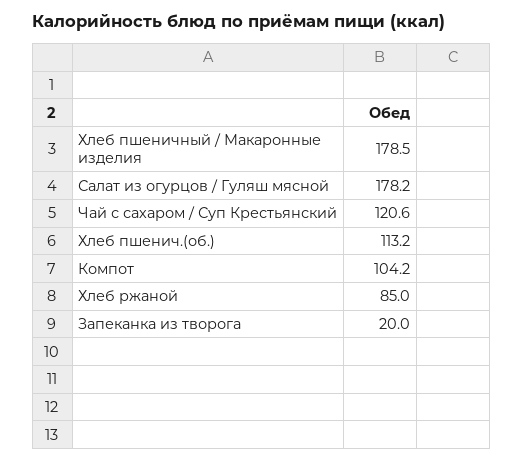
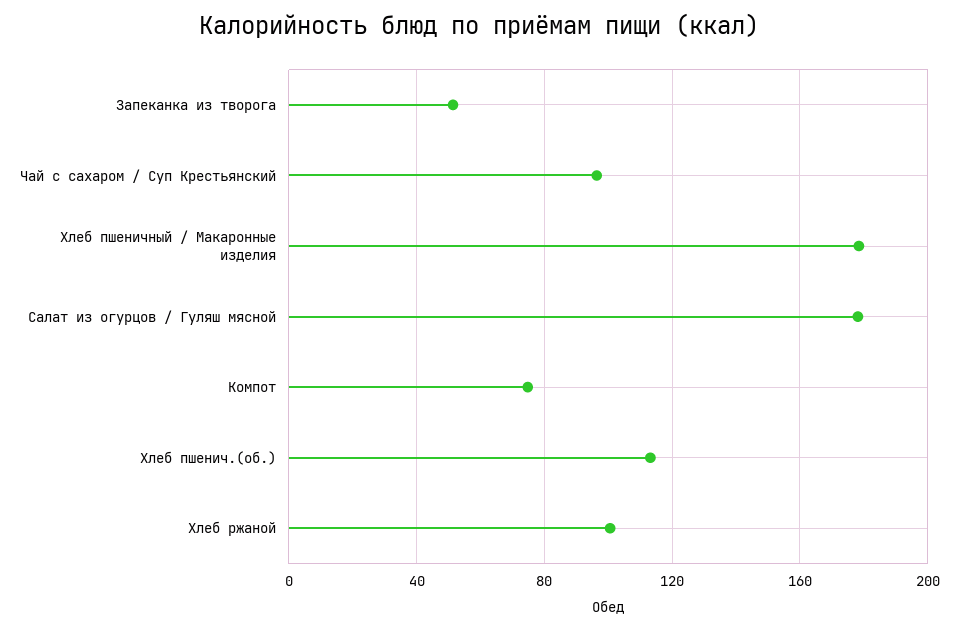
  {
    "Хлеб пшеничный / Макаронные изделия": 178.5,
    "Салат из огурцов / Гуляш мясной": 178.2,
-   "Чай с сахаром / Суп Крестьянский": 120.6,
+   "Чай с сахаром / Суп Крестьянский": 95,
    "Хлеб пшенич.(об.)": 113.2,
-   "Компот": 104.2,
+   "Компот": 75,
-   "Хлеб ржаной": 85,
+   "Хлеб ржаной": 100,
-   "Запеканка из творога": 20
+   "Запеканка из творога": 50
  }

